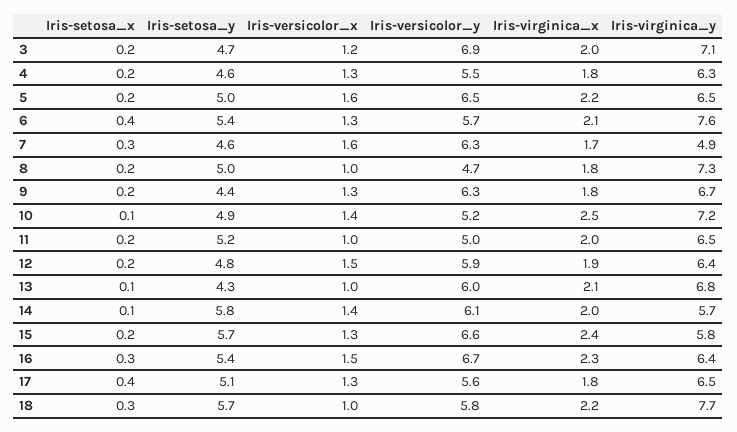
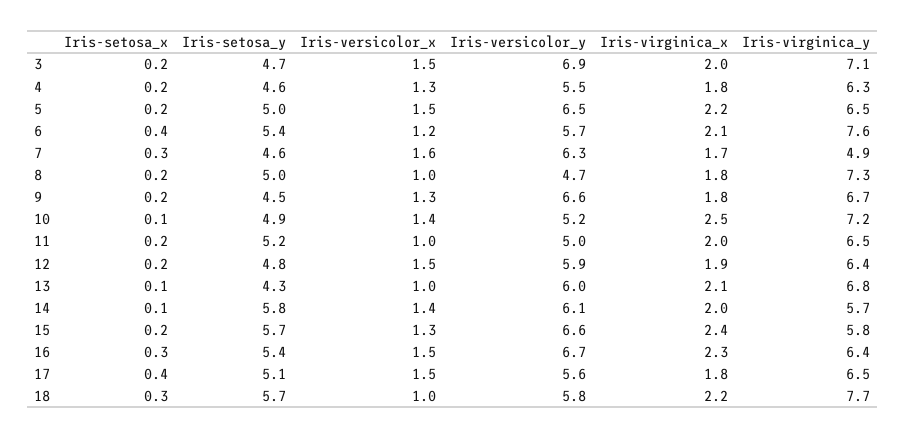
  {
    "Iris-setosa_x": {
      "3": 0.2,
      "4": 0.2,
      "5": 0.2,
      "6": 0.4,
      "7": 0.3,
      "8": 0.2,
      "9": 0.2,
      "10": 0.1,
      "11": 0.2,
      "12": 0.2,
      "13": 0.1,
      "14": 0.1,
      "15": 0.2,
      "16": 0.3,
      "17": 0.4,
      "18": 0.3
    },
    "Iris-setosa_y": {
      "3": 4.7,
      "4": 4.6,
      "5": 5,
      "6": 5.4,
      "7": 4.6,
      "8": 5,
-     "9": 4.4,
+     "9": 4.5,
      "10": 4.9,
      "11": 5.2,
      "12": 4.8,
      "13": 4.3,
      "14": 5.8,
      "15": 5.7,
      "16": 5.4,
      "17": 5.1,
      "18": 5.7
    },
    "Iris-versicolor_x": {
-     "3": 1.2,
+     "3": 1.5,
      "4": 1.3,
-     "5": 1.6,
+     "5": 1.5,
-     "6": 1.3,
+     "6": 1.2,
      "7": 1.6,
      "8": 1,
      "9": 1.3,
      "10": 1.4,
      "11": 1,
      "12": 1.5,
      "13": 1,
      "14": 1.4,
      "15": 1.3,
      "16": 1.5,
-     "17": 1.3,
+     "17": 1.5,
      "18": 1
    },
    "Iris-versicolor_y": {
      "3": 6.9,
      "4": 5.5,
      "5": 6.5,
      "6": 5.7,
      "7": 6.3,
      "8": 4.7,
-     "9": 6.3,
+     "9": 6.6,
      "10": 5.2,
      "11": 5,
      "12": 5.9,
      "13": 6,
      "14": 6.1,
      "15": 6.6,
      "16": 6.7,
      "17": 5.6,
      "18": 5.8
    },
    "Iris-virginica_x": {
      "3": 2,
      "4": 1.8,
      "5": 2.2,
      "6": 2.1,
      "7": 1.7,
      "8": 1.8,
      "9": 1.8,
      "10": 2.5,
      "11": 2,
      "12": 1.9,
      "13": 2.1,
      "14": 2,
      "15": 2.4,
      "16": 2.3,
      "17": 1.8,
      "18": 2.2
    },
    "Iris-virginica_y": {
      "3": 7.1,
      "4": 6.3,
      "5": 6.5,
      "6": 7.6,
      "7": 4.9,
      "8": 7.3,
      "9": 6.7,
      "10": 7.2,
      "11": 6.5,
      "12": 6.4,
      "13": 6.8,
      "14": 5.7,
      "15": 5.8,
      "16": 6.4,
      "17": 6.5,
      "18": 7.7
    }
  }

